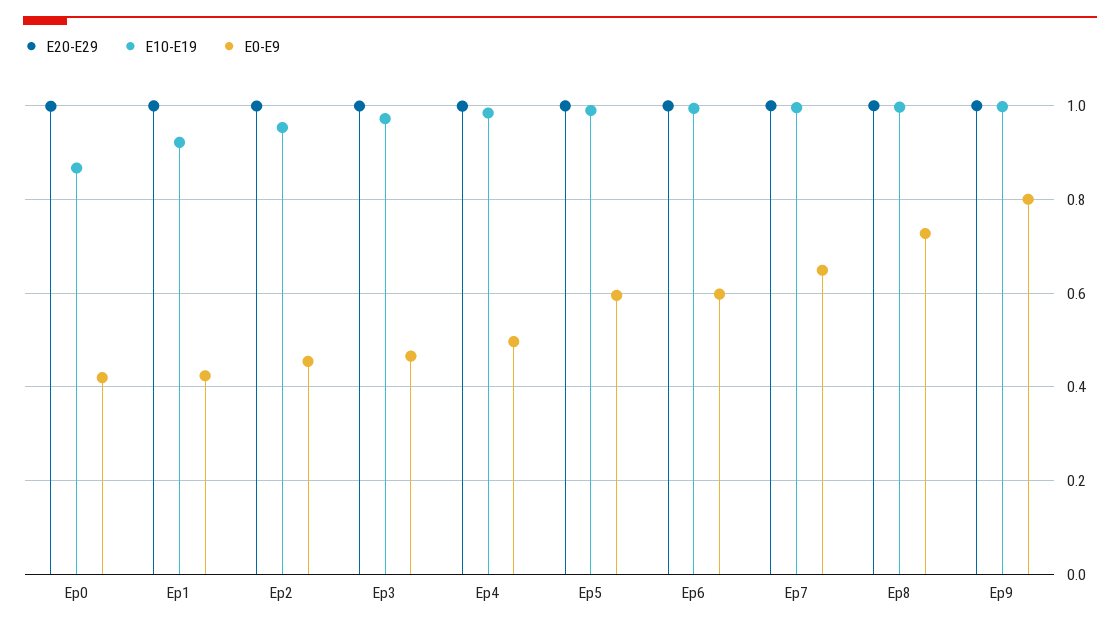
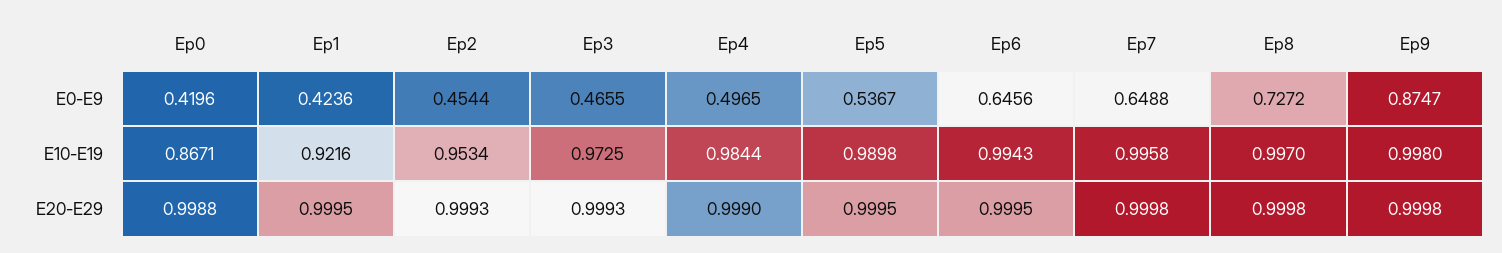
  {
    "E20-E29": {
      "Ep0": 0.9988,
      "Ep1": 0.9995,
      "Ep2": 0.9993,
      "Ep3": 0.9993,
      "Ep4": 0.999,
      "Ep5": 0.9995,
      "Ep6": 0.9995,
      "Ep7": 0.9998,
      "Ep8": 0.9998,
      "Ep9": 0.9998
    },
    "E10-E19": {
      "Ep0": 0.8671,
      "Ep1": 0.9216,
      "Ep2": 0.9534,
      "Ep3": 0.9725,
      "Ep4": 0.9844,
      "Ep5": 0.9898,
      "Ep6": 0.9943,
      "Ep7": 0.9958,
      "Ep8": 0.997,
      "Ep9": 0.998
    },
    "E0-E9": {
      "Ep0": 0.4196,
      "Ep1": 0.4236,
      "Ep2": 0.4544,
      "Ep3": 0.4655,
      "Ep4": 0.4965,
-     "Ep5": 0.6,
+     "Ep5": 0.5367,
-     "Ep6": 0.6,
+     "Ep6": 0.6456,
      "Ep7": 0.6488,
      "Ep8": 0.7272,
-     "Ep9": 0.8
+     "Ep9": 0.8747
    }
  }

